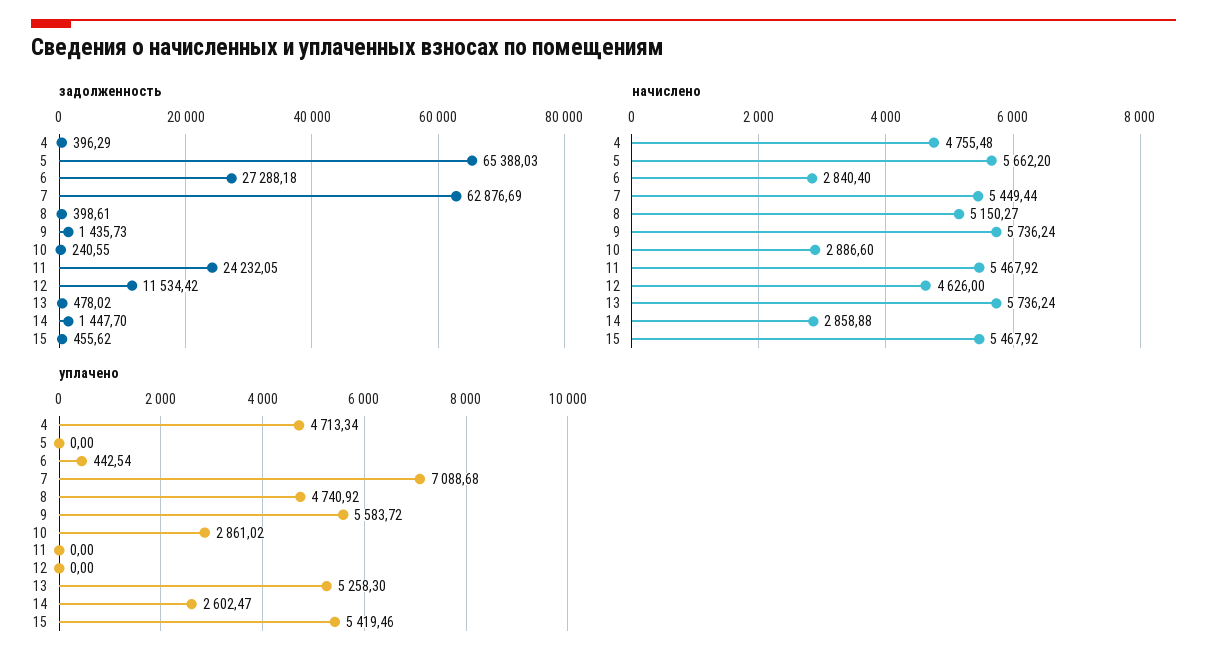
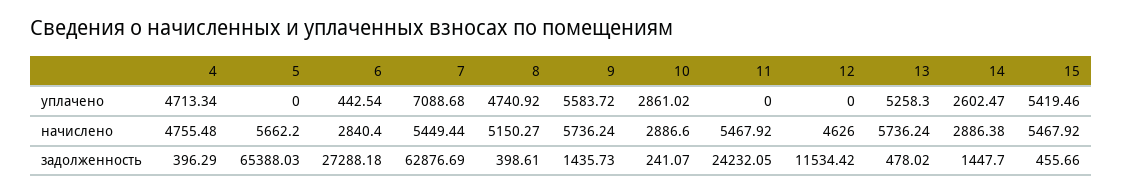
  {
    "задолженность": {
      "4": 396.29,
      "5": 65388.03,
      "6": 27288.18,
      "7": 62876.69,
      "8": 398.61,
      "9": 1435.73,
-     "10": 240.55,
+     "10": 241.07,
      "11": 24232.05,
      "12": 11534.42,
      "13": 478.02,
      "14": 1447.7,
-     "15": 455.62
+     "15": 455.66
    },
    "начислено": {
      "4": 4755.48,
      "5": 5662.2,
      "6": 2840.4,
      "7": 5449.44,
      "8": 5150.27,
      "9": 5736.24,
      "10": 2886.6,
      "11": 5467.92,
      "12": 4626,
      "13": 5736.24,
-     "14": 2858.88,
+     "14": 2886.38,
      "15": 5467.92
    },
    "уплачено": {
      "4": 4713.34,
      "5": 0,
      "6": 442.54,
      "7": 7088.68,
      "8": 4740.92,
      "9": 5583.72,
      "10": 2861.02,
      "11": 0,
      "12": 0,
      "13": 5258.3,
      "14": 2602.47,
      "15": 5419.46
    }
  }

